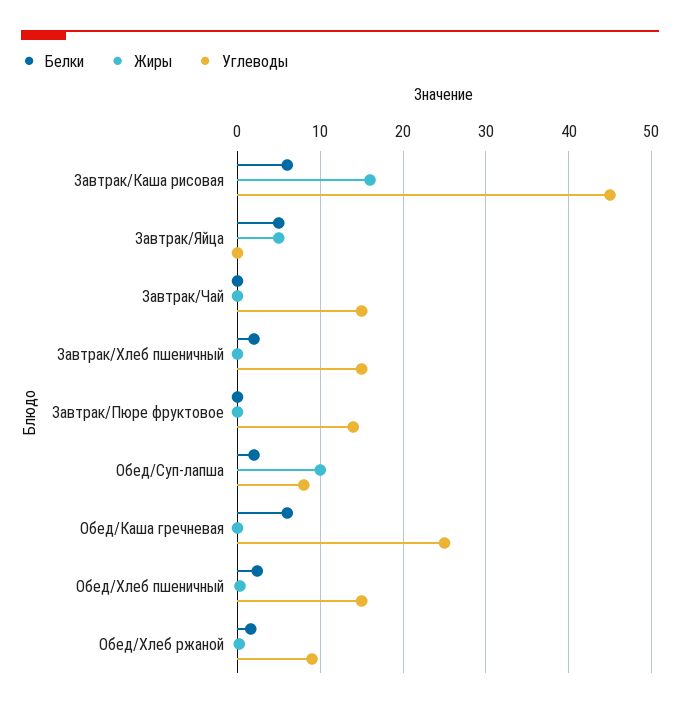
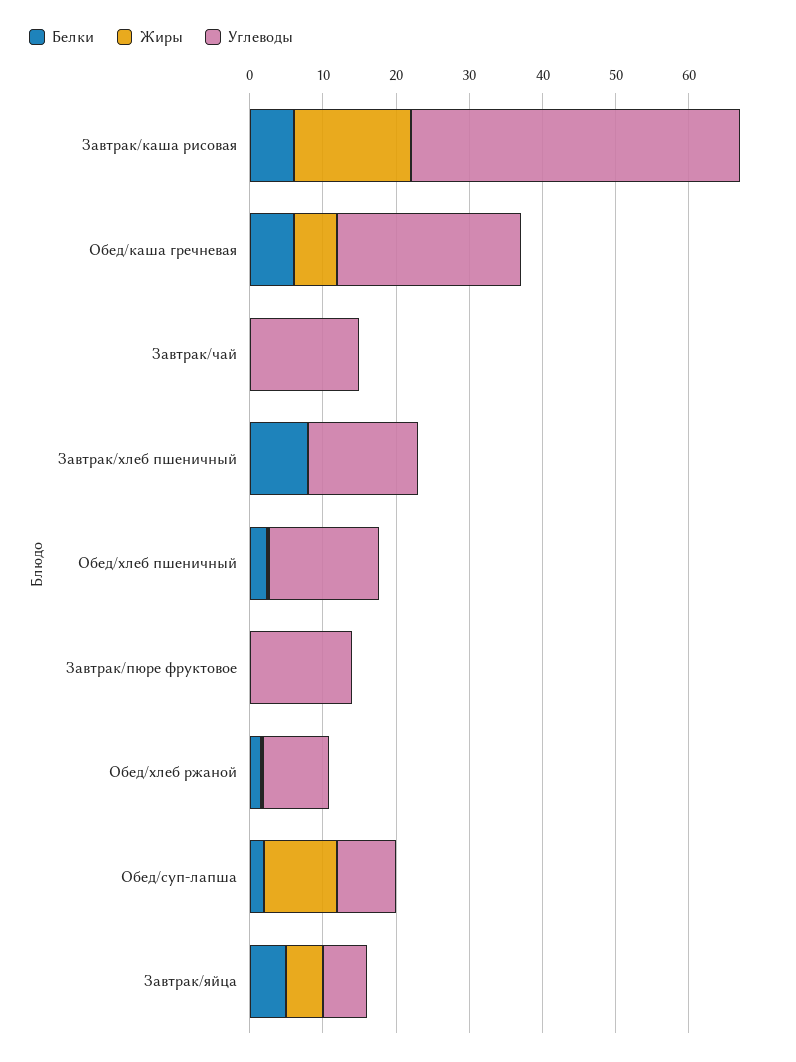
  {
    "Белки": {
      "Завтрак/Каша рисовая": 6,
      "Завтрак/Яйца": 5,
      "Завтрак/Чай": 0,
-     "Завтрак/Хлеб пшеничный": 2,
+     "Завтрак/Хлеб пшеничный": 8,
      "Завтрак/Пюре фруктовое": 0,
      "Обед/Суп-лапша": 2,
      "Обед/Каша гречневая": 6,
      "Обед/Хлеб пшеничный": 2,
      "Обед/Хлеб ржаной": 2
    },
    "Жиры": {
      "Завтрак/Каша рисовая": 16,
      "Завтрак/Яйца": 5,
      "Завтрак/Чай": 0,
      "Завтрак/Хлеб пшеничный": 0,
      "Завтрак/Пюре фруктовое": 0,
      "Обед/Суп-лапша": 10,
-     "Обед/Каша гречневая": 0,
+     "Обед/Каша гречневая": 6,
      "Обед/Хлеб пшеничный": 0,
      "Обед/Хлеб ржаной": 0
    },
    "Углеводы": {
      "Завтрак/Каша рисовая": 45,
-     "Завтрак/Яйца": 0,
+     "Завтрак/Яйца": 6,
      "Завтрак/Чай": 15,
      "Завтрак/Хлеб пшеничный": 15,
      "Завтрак/Пюре фруктовое": 14,
      "Обед/Суп-лапша": 8,
      "Обед/Каша гречневая": 25,
      "Обед/Хлеб пшеничный": 15,
      "Обед/Хлеб ржаной": 9
    }
  }

